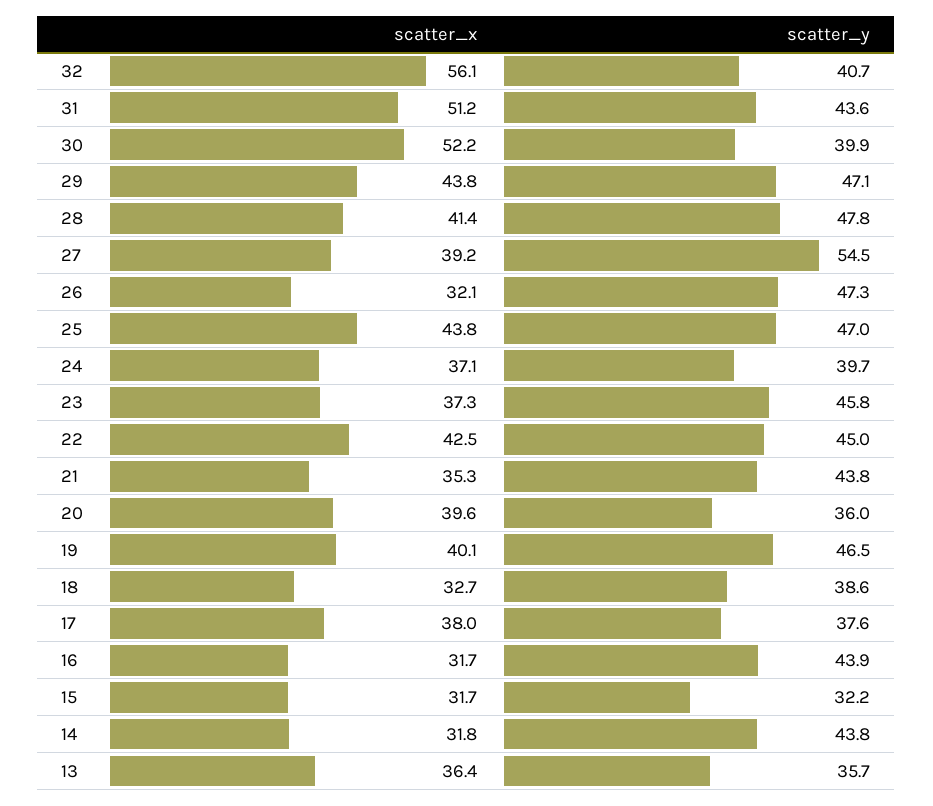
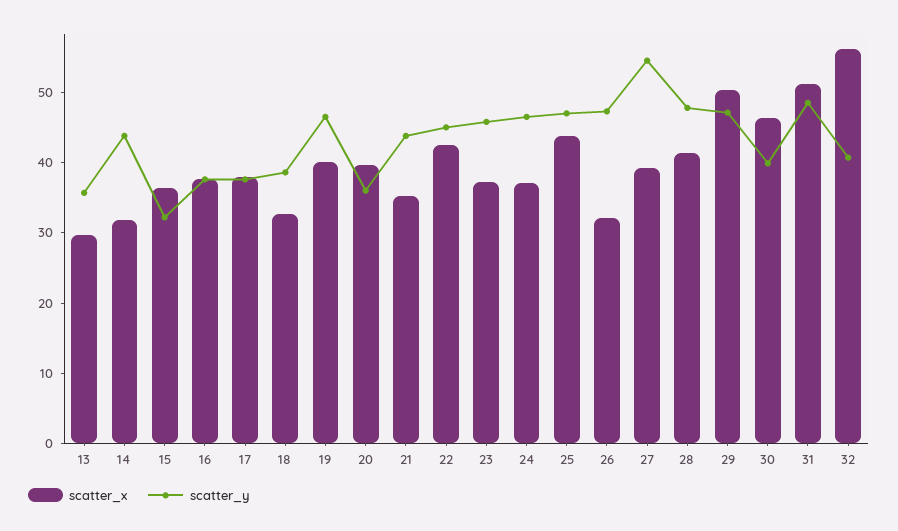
  {
    "scatter_x": {
      "32": 56.1,
      "31": 51.2,
-     "30": 52.2,
+     "30": 46,
-     "29": 43.8,
+     "29": 50,
      "28": 41.4,
      "27": 39.2,
      "26": 32.1,
      "25": 43.8,
      "24": 37.1,
      "23": 37.3,
      "22": 42.5,
      "21": 35.3,
      "20": 39.6,
      "19": 40.1,
      "18": 32.7,
      "17": 38,
-     "16": 31.7,
+     "16": 38,
-     "15": 31.7,
+     "15": 36,
      "14": 31.8,
-     "13": 36.4
+     "13": 30
    },
    "scatter_y": {
      "32": 40.7,
-     "31": 43.6,
+     "31": 48,
      "30": 39.9,
      "29": 47.1,
      "28": 47.8,
      "27": 54.5,
      "26": 47.3,
      "25": 47,
-     "24": 39.7,
+     "24": 46,
      "23": 45.8,
      "22": 45,
      "21": 43.8,
      "20": 36,
      "19": 46.5,
      "18": 38.6,
      "17": 37.6,
-     "16": 43.9,
+     "16": 38,
      "15": 32.2,
      "14": 43.8,
      "13": 35.7
    }
  }

